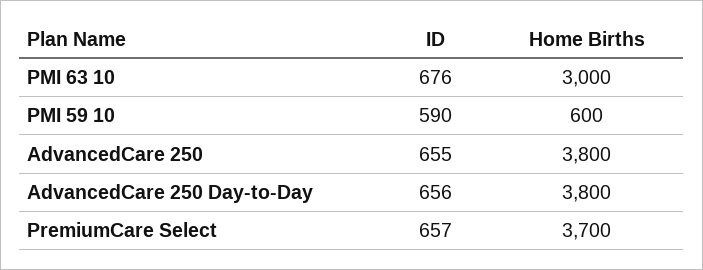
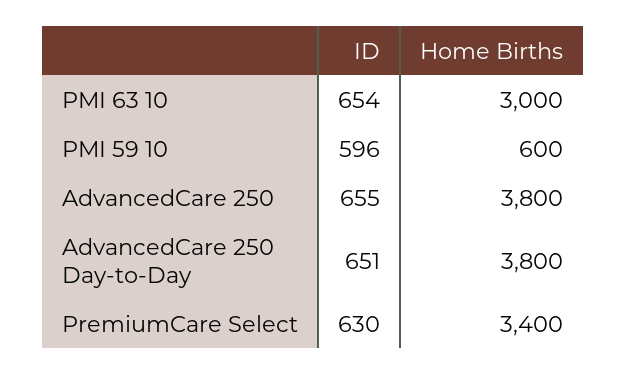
  {
    "ID": {
-     "PMI 63 10": 676,
+     "PMI 63 10": 654,
-     "PMI 59 10": 590,
+     "PMI 59 10": 596,
      "AdvancedCare 250": 655,
-     "AdvancedCare 250 Day-to-Day": 656,
+     "AdvancedCare 250 Day-to-Day": 651,
-     "PremiumCare Select": 657
+     "PremiumCare Select": 630
    },
    "Home Births": {
      "PMI 63 10": 3000,
      "PMI 59 10": 600,
      "AdvancedCare 250": 3800,
      "AdvancedCare 250 Day-to-Day": 3800,
-     "PremiumCare Select": 3700
+     "PremiumCare Select": 3400
    }
  }

